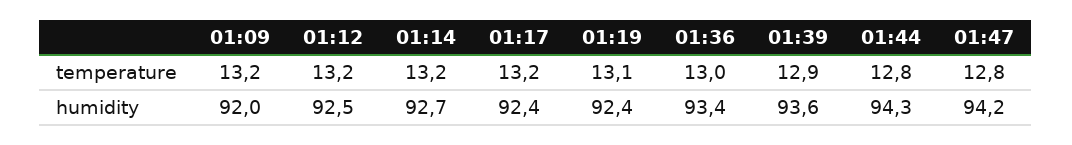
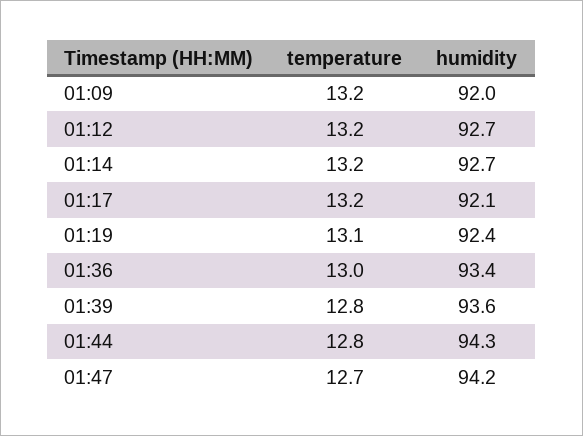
  {
    "01:09": {
      "temperature": 13.2,
      "humidity": 92
    },
    "01:12": {
      "temperature": 13.2,
-     "humidity": 92.5
+     "humidity": 92.7
    },
    "01:14": {
      "temperature": 13.2,
      "humidity": 92.7
    },
    "01:17": {
      "temperature": 13.2,
-     "humidity": 92.4
+     "humidity": 92.1
    },
    "01:19": {
      "temperature": 13.1,
      "humidity": 92.4
    },
    "01:36": {
      "temperature": 13,
      "humidity": 93.4
    },
    "01:39": {
-     "temperature": 12.9,
+     "temperature": 12.8,
      "humidity": 93.6
    },
    "01:44": {
      "temperature": 12.8,
      "humidity": 94.3
    },
    "01:47": {
-     "temperature": 12.8,
+     "temperature": 12.7,
      "humidity": 94.2
    }
  }

